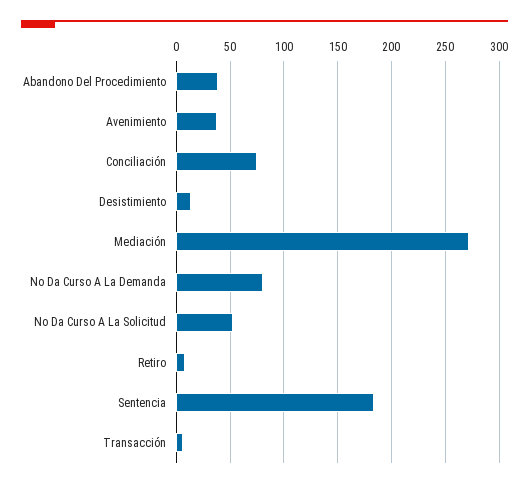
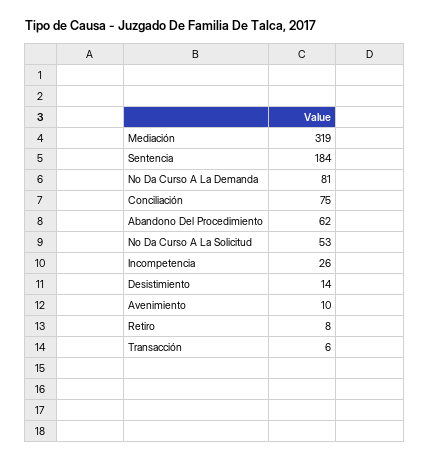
  {
-   "Abandono Del Procedimiento": 40,
+   "Abandono Del Procedimiento": 62,
-   "Avenimiento": 40,
+   "Avenimiento": 10,
    "Conciliación": 75,
    "Desistimiento": 14,
-   "Mediación": 270,
+   "Mediación": 319,
    "No Da Curso A La Demanda": 81,
    "No Da Curso A La Solicitud": 53,
    "Retiro": 8,
    "Sentencia": 184,
-   "Transacción": 6
+   "Transacción": 6,
+   "Incompetencia": 26
  }

